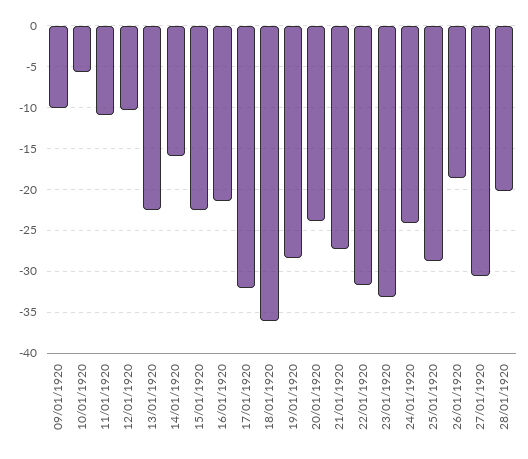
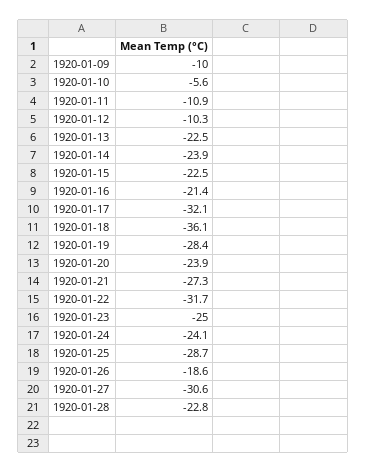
  {
    "09/01/1920": -10,
    "10/01/1920": -5.6,
    "11/01/1920": -10.9,
    "12/01/1920": -10.3,
    "13/01/1920": -22.5,
-   "14/01/1920": -16,
+   "14/01/1920": -23.9,
    "15/01/1920": -22.5,
    "16/01/1920": -21.4,
    "17/01/1920": -32.1,
    "18/01/1920": -36.1,
    "19/01/1920": -28.4,
    "20/01/1920": -23.9,
    "21/01/1920": -27.3,
    "22/01/1920": -31.7,
-   "23/01/1920": -33,
+   "23/01/1920": -25,
    "24/01/1920": -24.1,
    "25/01/1920": -28.7,
    "26/01/1920": -18.6,
    "27/01/1920": -30.6,
-   "28/01/1920": -20
+   "28/01/1920": -22.8
  }

